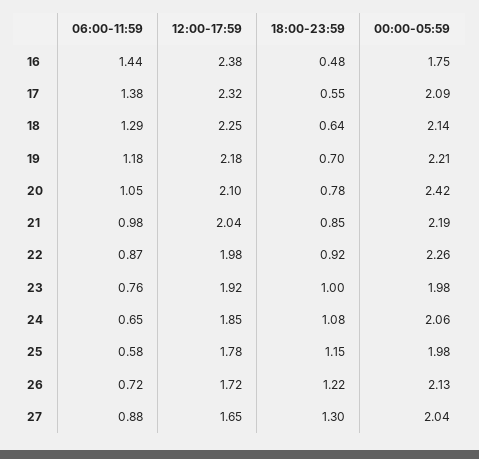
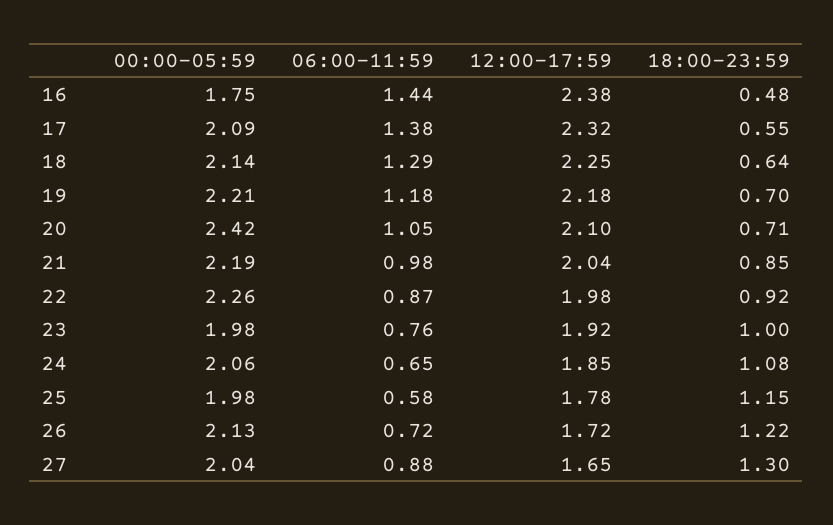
  {
    "06:00-11:59": {
      "16": 1.44,
      "17": 1.38,
      "18": 1.29,
      "19": 1.18,
      "20": 1.05,
      "21": 0.98,
      "22": 0.87,
      "23": 0.76,
      "24": 0.65,
      "25": 0.58,
      "26": 0.72,
      "27": 0.88
    },
    "12:00-17:59": {
      "16": 2.38,
      "17": 2.32,
      "18": 2.25,
      "19": 2.18,
      "20": 2.1,
      "21": 2.04,
      "22": 1.98,
      "23": 1.92,
      "24": 1.85,
      "25": 1.78,
      "26": 1.72,
      "27": 1.65
    },
    "18:00-23:59": {
      "16": 0.48,
      "17": 0.55,
      "18": 0.64,
      "19": 0.7,
-     "20": 0.78,
+     "20": 0.71,
      "21": 0.85,
      "22": 0.92,
      "23": 1,
      "24": 1.08,
      "25": 1.15,
      "26": 1.22,
      "27": 1.3
    },
    "00:00-05:59": {
      "16": 1.75,
      "17": 2.09,
      "18": 2.14,
      "19": 2.21,
      "20": 2.42,
      "21": 2.19,
      "22": 2.26,
      "23": 1.98,
      "24": 2.06,
      "25": 1.98,
      "26": 2.13,
      "27": 2.04
    }
  }

